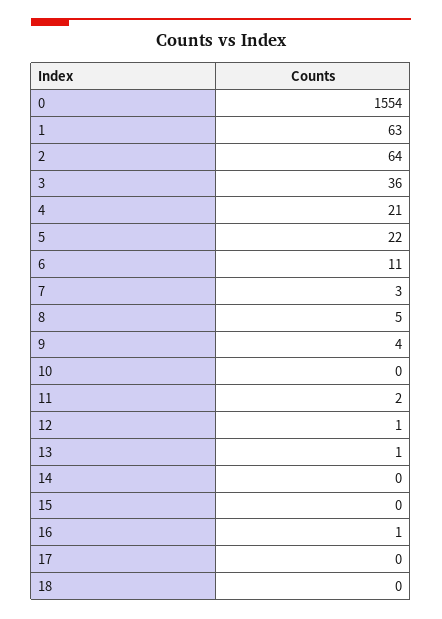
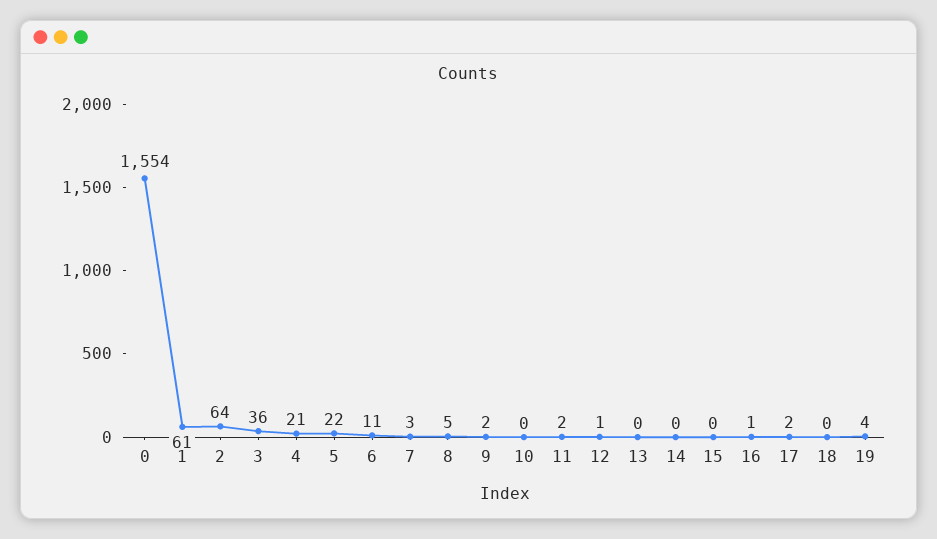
  {
    "0": 1554,
-   "1": 63,
+   "1": 61,
    "2": 64,
    "3": 36,
    "4": 21,
    "5": 22,
    "6": 11,
    "7": 3,
    "8": 5,
-   "9": 4,
+   "9": 2,
    "10": 0,
    "11": 2,
    "12": 1,
-   "13": 1,
+   "13": 0,
    "14": 0,
    "15": 0,
    "16": 1,
-   "17": 0,
+   "17": 2,
-   "18": 0
+   "18": 0,
+   "19": 4
  }

